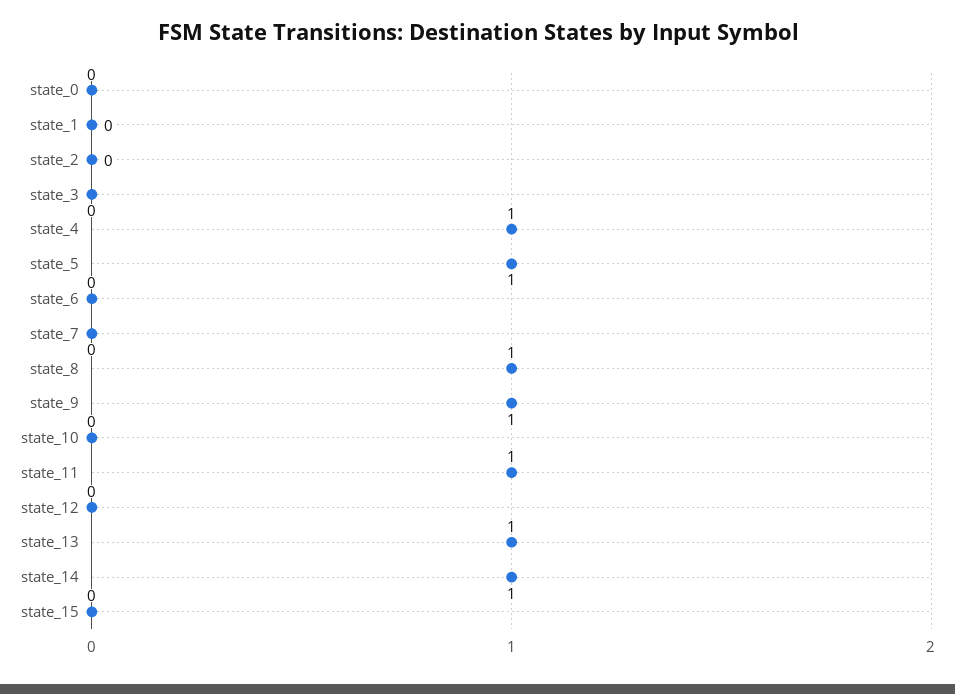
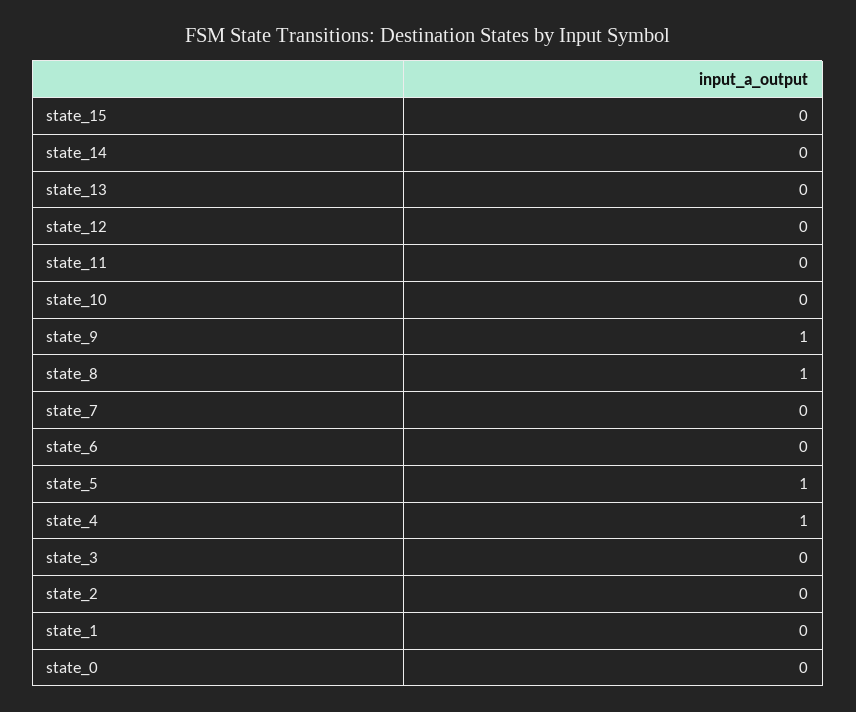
  {
    "state_0": 0,
    "state_1": 0,
    "state_2": 0,
    "state_3": 0,
    "state_4": 1,
    "state_5": 1,
    "state_6": 0,
    "state_7": 0,
    "state_8": 1,
    "state_9": 1,
    "state_10": 0,
-   "state_11": 1,
+   "state_11": 0,
    "state_12": 0,
-   "state_13": 1,
+   "state_13": 0,
-   "state_14": 1,
+   "state_14": 0,
    "state_15": 0
  }

